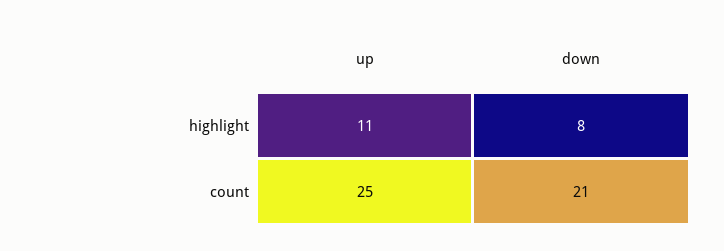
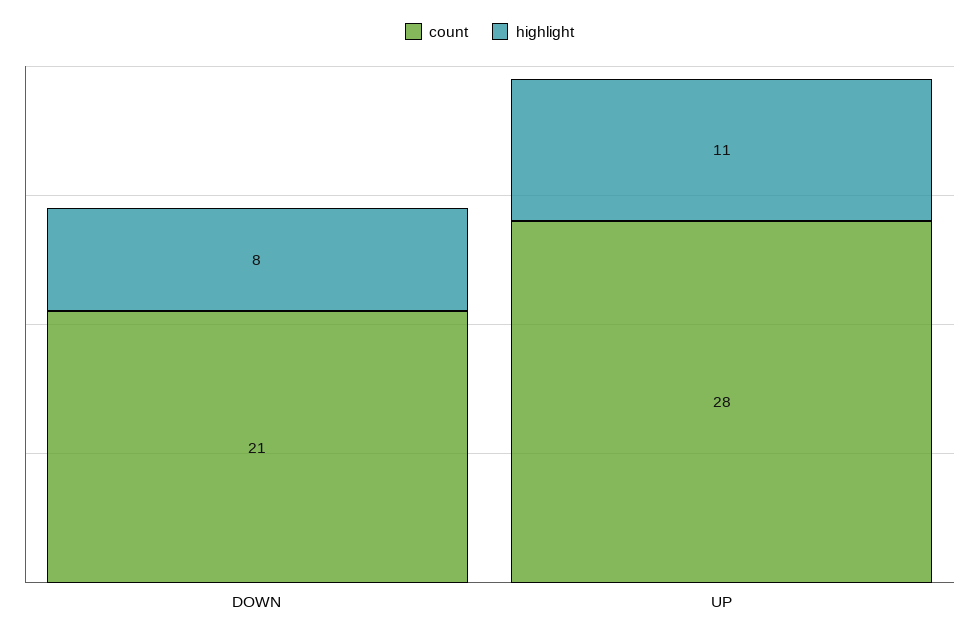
  {
    "highlight": {
      "up": 11,
      "down": 8
    },
    "count": {
-     "up": 25,
+     "up": 28,
      "down": 21
    }
  }

